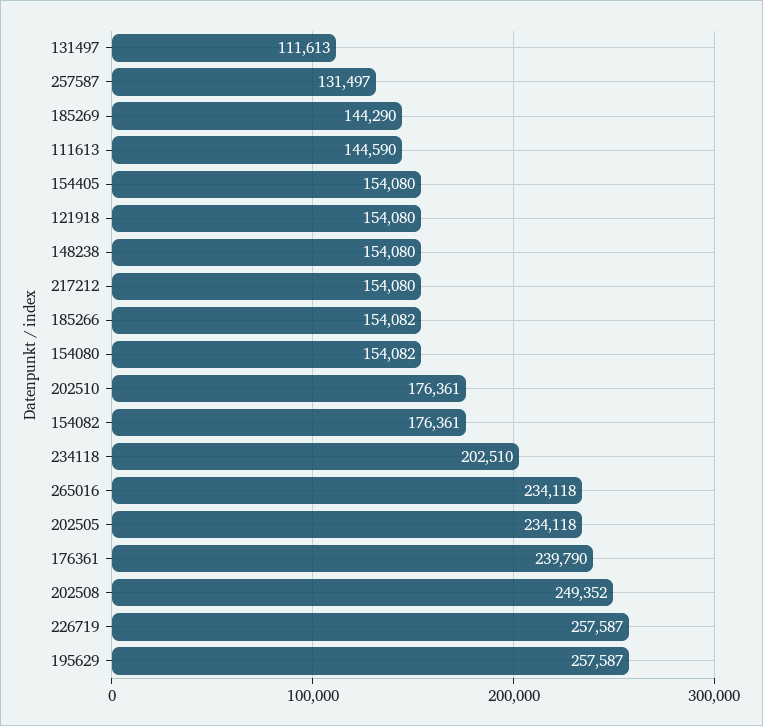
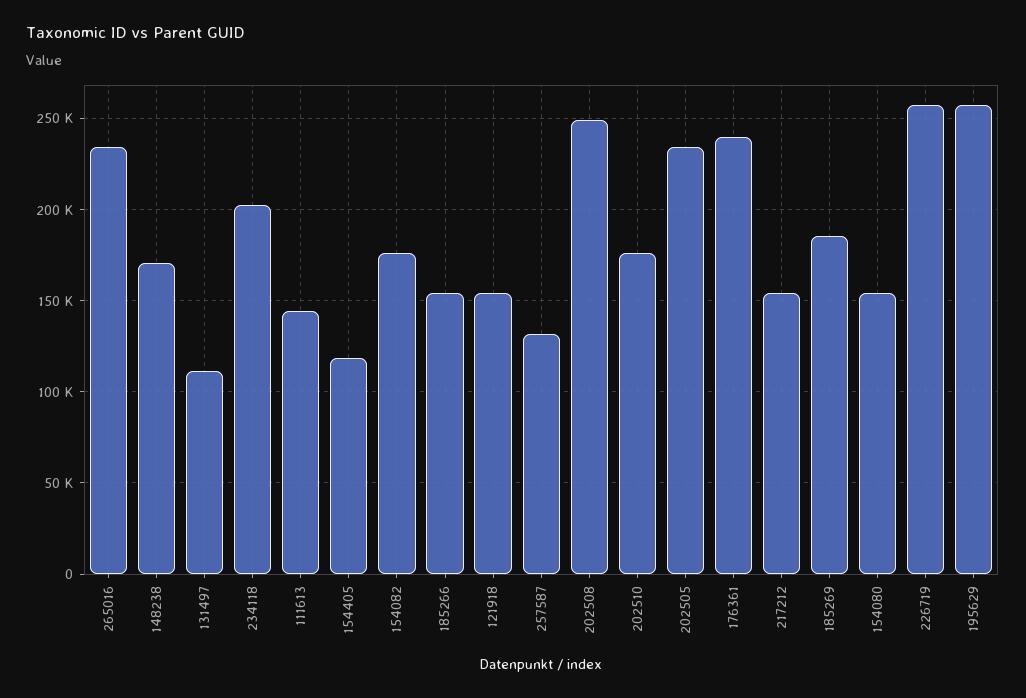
  {
    "131497": 111613,
    "257587": 131497,
-   "185269": 144290,
+   "185269": 185000,
    "111613": 144590,
-   "154405": 154080,
+   "154405": 120000,
    "121918": 154080,
-   "148238": 154080,
+   "148238": 170000,
    "217212": 154080,
    "185266": 154082,
    "154080": 154082,
    "202510": 176361,
    "154082": 176361,
    "234118": 202510,
    "265016": 234118,
    "202505": 234118,
    "176361": 239790,
    "202508": 249352,
    "226719": 257587,
    "195629": 257587
  }

